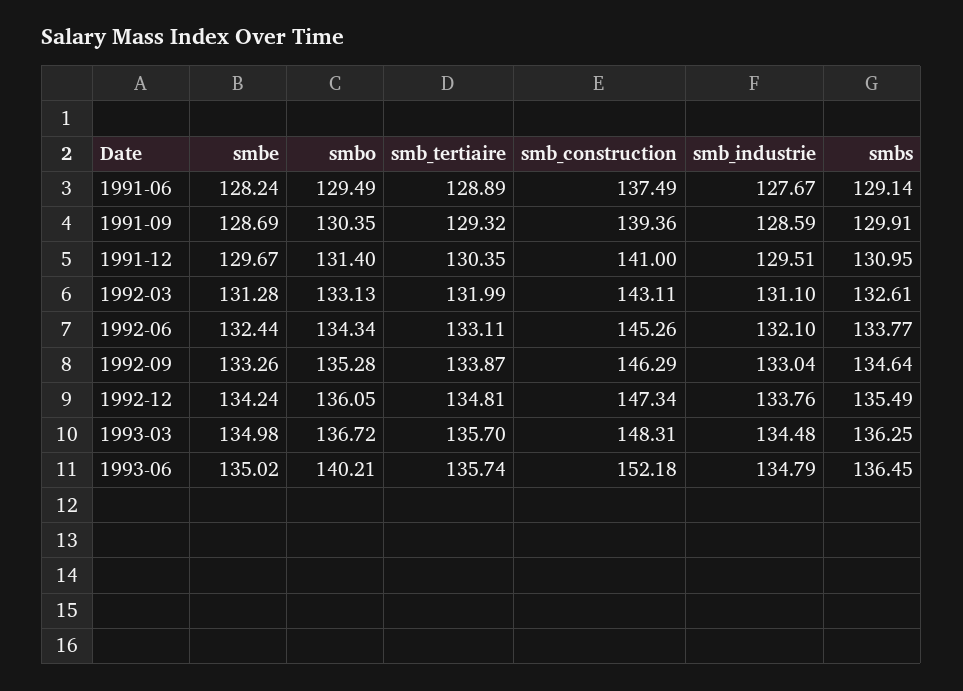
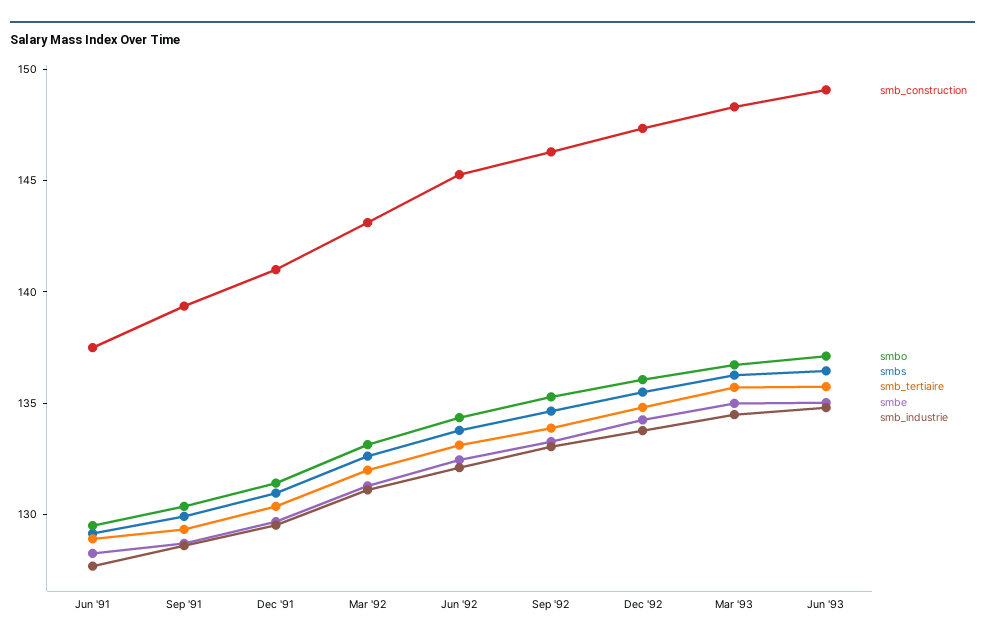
  {
    "smbe": {
      "1991-06": 128.24,
      "1991-09": 128.69,
      "1991-12": 129.67,
      "1992-03": 131.28,
      "1992-06": 132.44,
      "1992-09": 133.26,
      "1992-12": 134.24,
      "1993-03": 134.98,
      "1993-06": 135.02
    },
    "smbo": {
      "1991-06": 129.49,
      "1991-09": 130.35,
      "1991-12": 131.4,
      "1992-03": 133.13,
      "1992-06": 134.34,
      "1992-09": 135.28,
      "1992-12": 136.05,
      "1993-03": 136.72,
-     "1993-06": 140.21
+     "1993-06": 137
    },
    "smb_tertiaire": {
      "1991-06": 128.89,
      "1991-09": 129.32,
      "1991-12": 130.35,
      "1992-03": 131.99,
      "1992-06": 133.11,
      "1992-09": 133.87,
      "1992-12": 134.81,
      "1993-03": 135.7,
      "1993-06": 135.74
    },
    "smb_construction": {
      "1991-06": 137.49,
      "1991-09": 139.36,
      "1991-12": 141,
      "1992-03": 143.11,
      "1992-06": 145.26,
      "1992-09": 146.29,
      "1992-12": 147.34,
      "1993-03": 148.31,
-     "1993-06": 152.18
+     "1993-06": 149
    },
    "smb_industrie": {
      "1991-06": 127.67,
      "1991-09": 128.59,
      "1991-12": 129.51,
      "1992-03": 131.1,
      "1992-06": 132.1,
      "1992-09": 133.04,
      "1992-12": 133.76,
      "1993-03": 134.48,
      "1993-06": 134.79
    },
    "smbs": {
      "1991-06": 129.14,
      "1991-09": 129.91,
      "1991-12": 130.95,
      "1992-03": 132.61,
      "1992-06": 133.77,
      "1992-09": 134.64,
      "1992-12": 135.49,
      "1993-03": 136.25,
      "1993-06": 136.45
    }
  }

